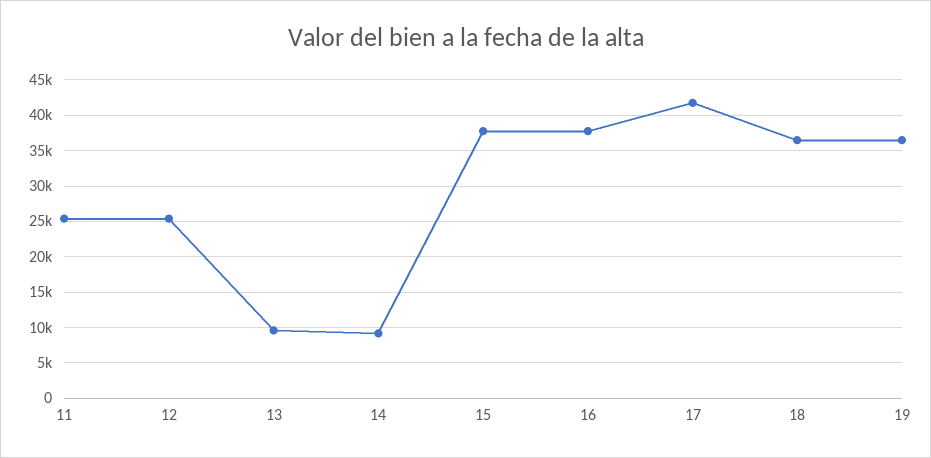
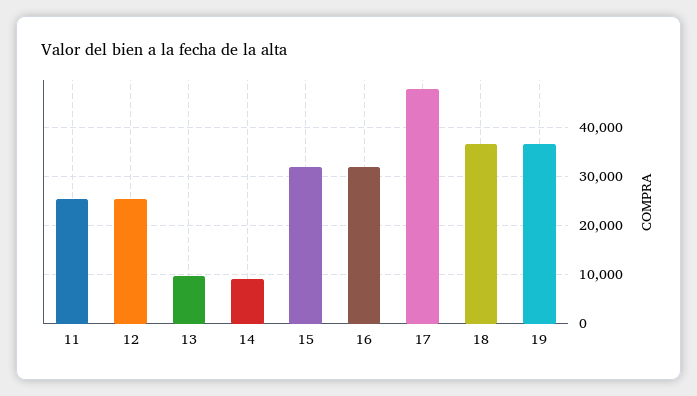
  {
    "11": 25000,
    "12": 25000,
    "13": 10000,
    "14": 9000,
-   "15": 38000,
+   "15": 32000,
-   "16": 38000,
+   "16": 32000,
-   "17": 42000,
+   "17": 48000,
    "18": 36000,
    "19": 36000
  }

